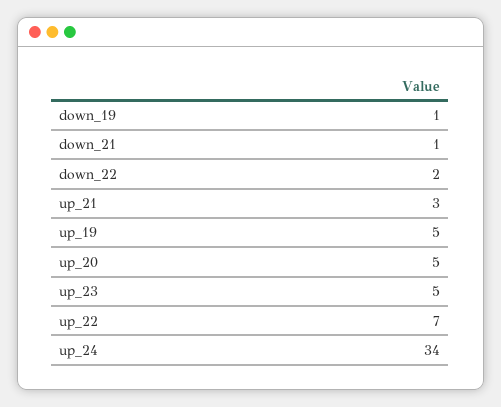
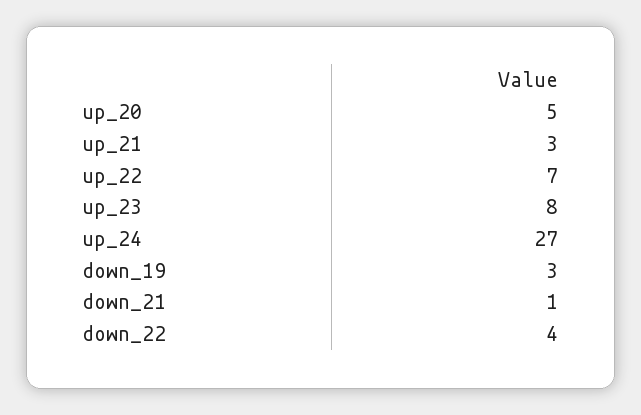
  {
-   "down_19": 1,
+   "down_19": 3,
    "down_21": 1,
-   "down_22": 2,
+   "down_22": 4,
    "up_21": 3,
-   "up_19": 5,
    "up_20": 5,
-   "up_23": 5,
+   "up_23": 8,
    "up_22": 7,
-   "up_24": 34
+   "up_24": 27
  }

